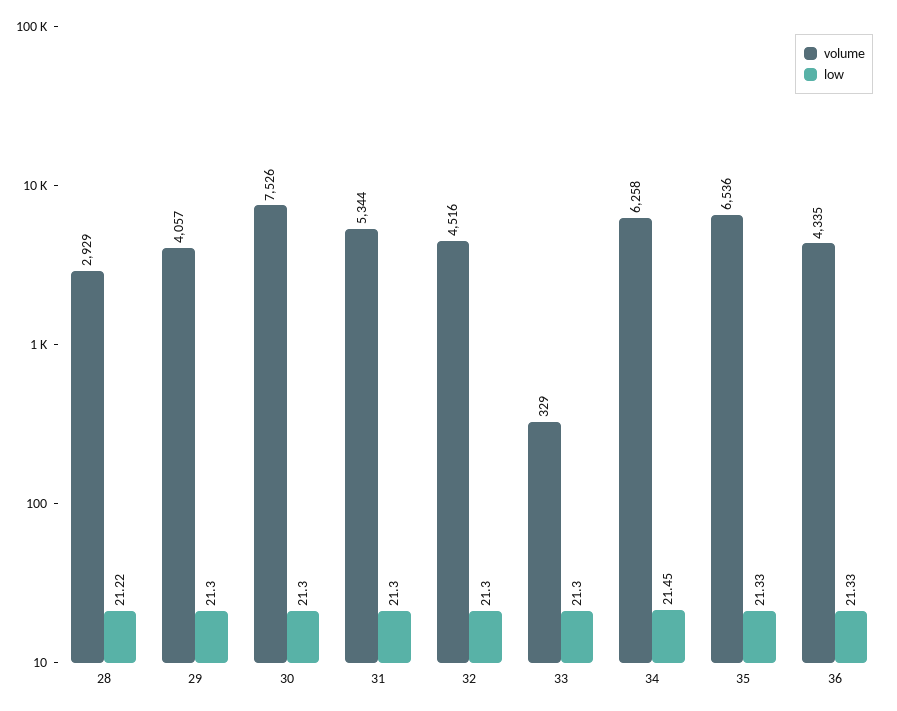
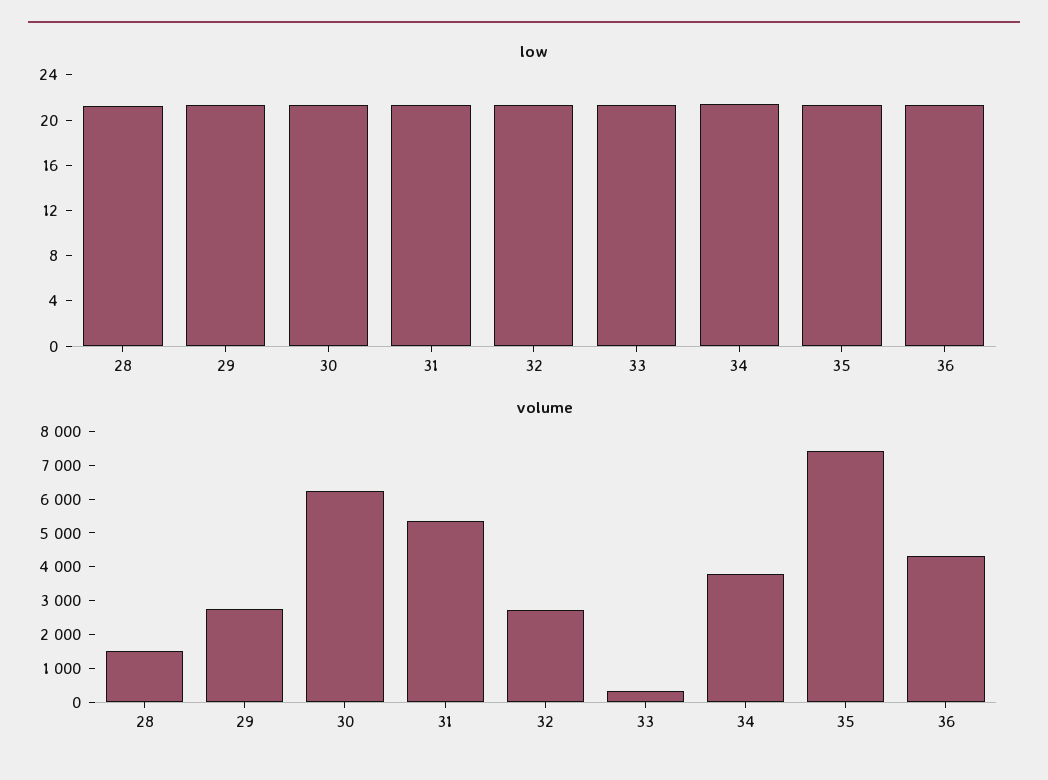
  {
    "volume": {
-     "28": 2929,
+     "28": 1500,
-     "29": 4057,
+     "29": 2750,
-     "30": 7526,
+     "30": 6250,
      "31": 5344,
-     "32": 4516,
+     "32": 2750,
      "33": 329,
-     "34": 6258,
+     "34": 3750,
-     "35": 6536,
+     "35": 7500,
      "36": 4335
    },
    "low": {
      "28": 21.22,
      "29": 21.3,
      "30": 21.3,
      "31": 21.3,
      "32": 21.3,
      "33": 21.3,
      "34": 21.45,
      "35": 21.33,
      "36": 21.33
    }
  }

